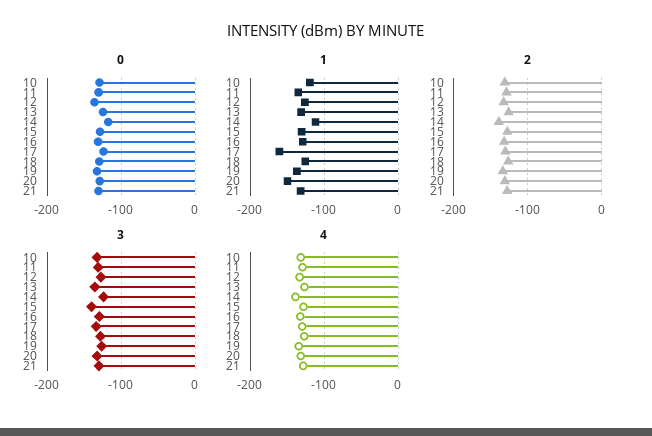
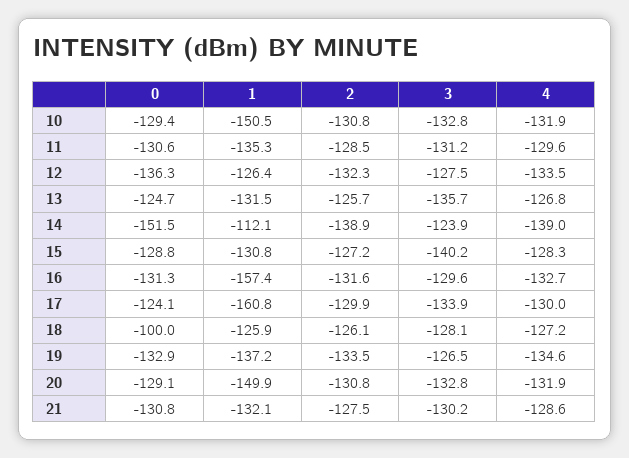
  {
    "0": {
      "10": -129.4,
      "11": -130.6,
      "12": -136.3,
      "13": -124.7,
-     "14": -120,
+     "14": -151.5,
      "15": -128.8,
      "16": -131.3,
      "17": -124.1,
-     "18": -130,
+     "18": -100,
      "19": -132.9,
      "20": -129.1,
      "21": -130.8
    },
    "1": {
-     "10": -120,
+     "10": -150.5,
      "11": -135.3,
      "12": -126.4,
      "13": -131.5,
      "14": -112.1,
      "15": -130.8,
-     "16": -130,
+     "16": -157.4,
      "17": -160.8,
      "18": -125.9,
      "19": -137.2,
      "20": -149.9,
      "21": -132.1
    },
    "2": {
      "10": -130.8,
      "11": -128.5,
      "12": -132.3,
      "13": -125.7,
      "14": -138.9,
      "15": -127.2,
      "16": -131.6,
      "17": -129.9,
      "18": -126.1,
      "19": -133.5,
      "20": -130.8,
      "21": -127.5
    },
    "3": {
      "10": -132.8,
      "11": -131.2,
      "12": -127.5,
      "13": -135.7,
      "14": -123.9,
      "15": -140.2,
      "16": -129.6,
      "17": -133.9,
      "18": -128.1,
      "19": -126.5,
      "20": -132.8,
      "21": -130.2
    },
    "4": {
      "10": -131.9,
      "11": -129.6,
      "12": -133.5,
      "13": -126.8,
      "14": -139,
      "15": -128.3,
      "16": -132.7,
      "17": -130,
      "18": -127.2,
      "19": -134.6,
      "20": -131.9,
      "21": -128.6
    }
  }

